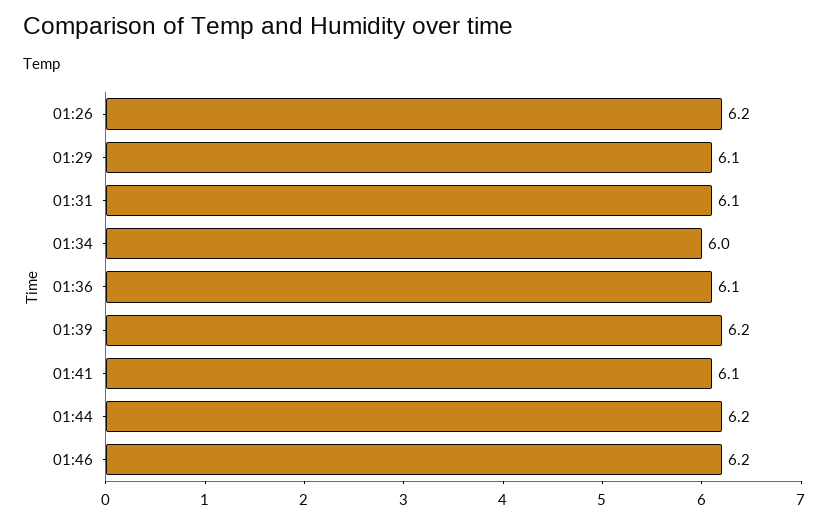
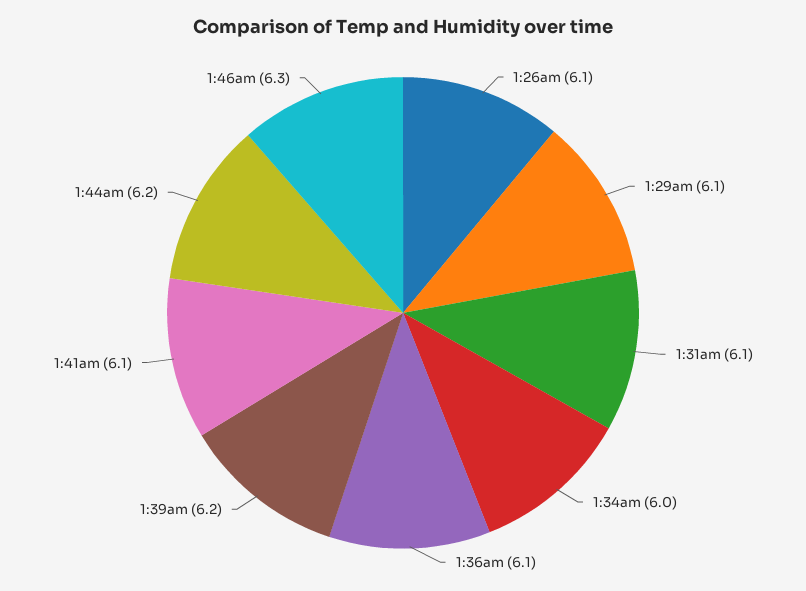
  {
-   "01:26": 6.2,
+   "01:26": 6.1,
    "01:29": 6.1,
    "01:31": 6.1,
    "01:34": 6,
    "01:36": 6.1,
    "01:39": 6.2,
    "01:41": 6.1,
    "01:44": 6.2,
-   "01:46": 6.2
+   "01:46": 6.3
  }

